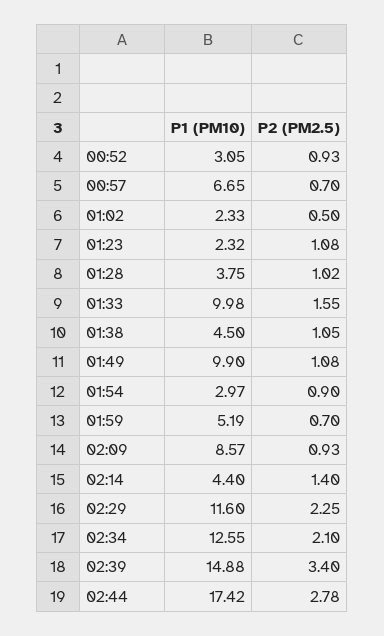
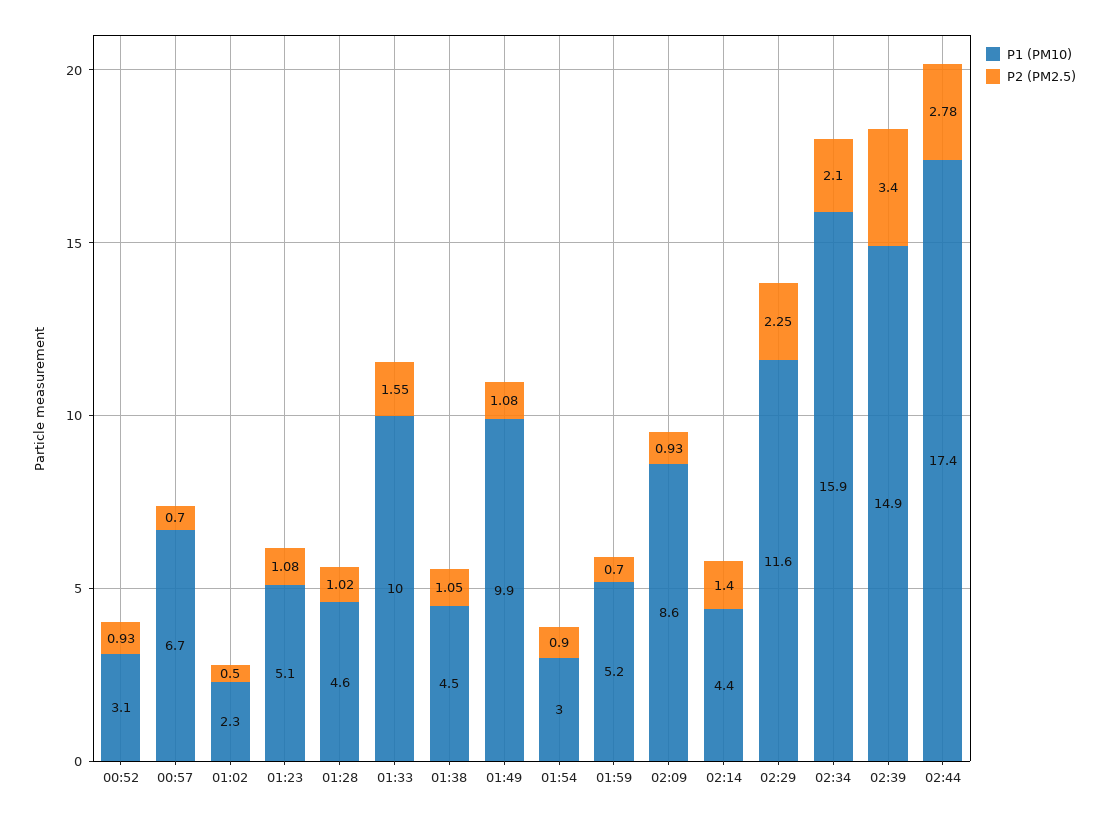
  {
    "P1 (PM10)": {
      "00:52": 3.05,
      "00:57": 6.65,
      "01:02": 2.33,
-     "01:23": 2.32,
+     "01:23": 5.1,
-     "01:28": 3.75,
+     "01:28": 4.6,
      "01:33": 9.98,
      "01:38": 4.5,
      "01:49": 9.9,
      "01:54": 2.97,
      "01:59": 5.19,
      "02:09": 8.57,
      "02:14": 4.4,
      "02:29": 11.6,
-     "02:34": 12.55,
+     "02:34": 15.9,
      "02:39": 14.88,
      "02:44": 17.42
    },
    "P2 (PM2.5)": {
      "00:52": 0.93,
      "00:57": 0.7,
      "01:02": 0.5,
      "01:23": 1.08,
      "01:28": 1.02,
      "01:33": 1.55,
      "01:38": 1.05,
      "01:49": 1.08,
      "01:54": 0.9,
      "01:59": 0.7,
      "02:09": 0.93,
      "02:14": 1.4,
      "02:29": 2.25,
      "02:34": 2.1,
      "02:39": 3.4,
      "02:44": 2.78
    }
  }

